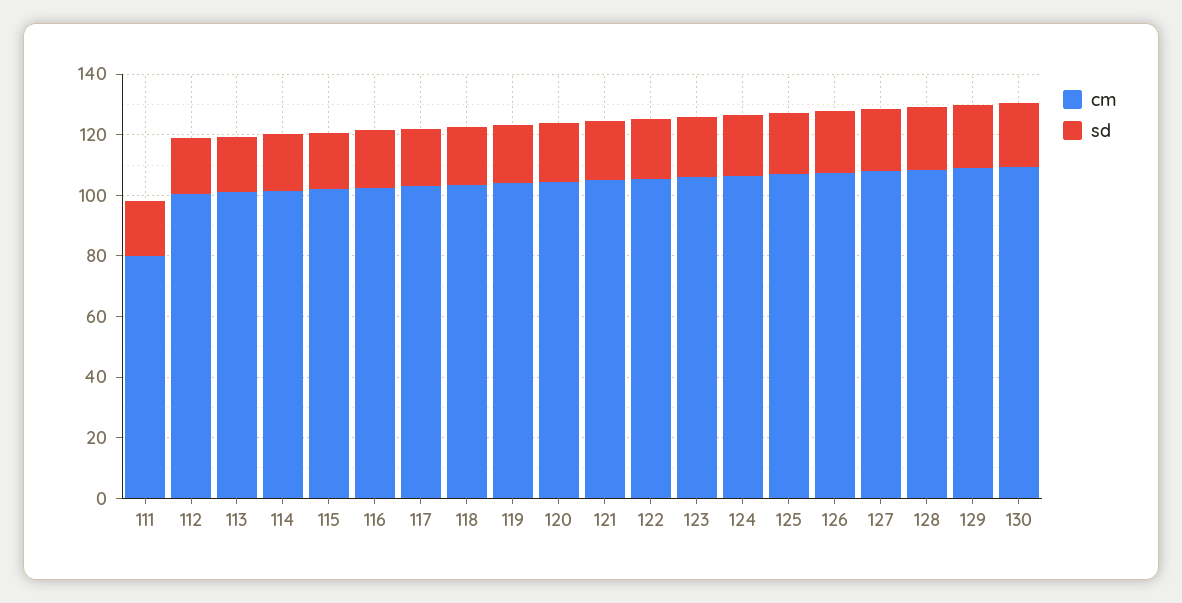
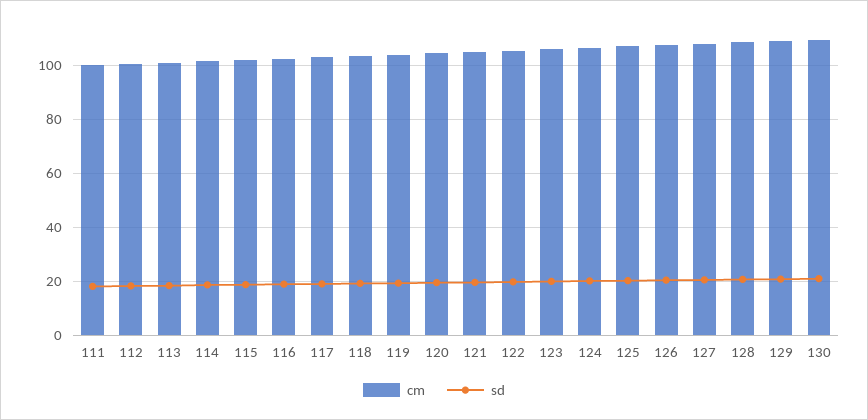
  {
    "cm": {
-     "111": 80,
+     "111": 100,
      "112": 100,
      "113": 100,
      "114": 102.5,
      "115": 102.5,
      "116": 102.5,
      "117": 102.5,
      "118": 102.5,
      "119": 105,
      "120": 105,
      "121": 105,
      "122": 105,
      "123": 105,
      "124": 107.5,
      "125": 107.5,
      "126": 107.5,
      "127": 107.5,
      "128": 107.5,
      "129": 110,
      "130": 110
    },
    "sd": {
      "111": 17.5,
      "112": 17.5,
      "113": 17.5,
      "114": 17.5,
      "115": 17.5,
      "116": 20,
      "117": 20,
      "118": 20,
      "119": 20,
      "120": 20,
      "121": 20,
      "122": 20,
      "123": 20,
      "124": 20,
      "125": 20,
      "126": 20,
      "127": 20,
      "128": 20,
      "129": 20,
      "130": 20
    }
  }

